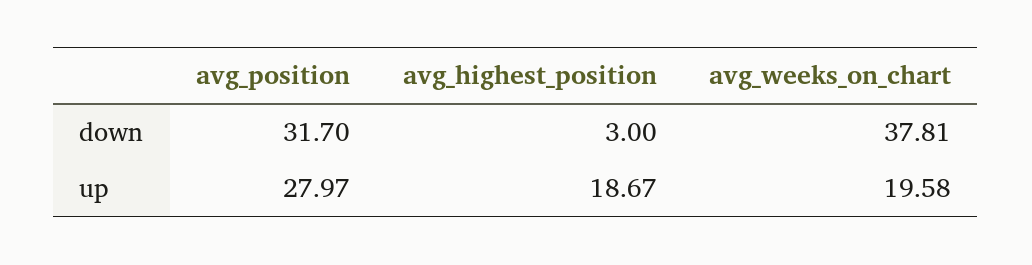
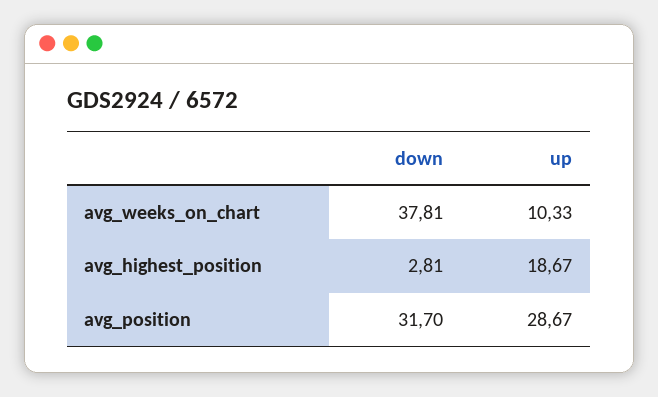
  {
    "avg_position": {
      "down": 31.7,
-     "up": 27.97
+     "up": 28.67
    },
    "avg_highest_position": {
-     "down": 3,
+     "down": 2.81,
      "up": 18.67
    },
    "avg_weeks_on_chart": {
      "down": 37.81,
-     "up": 19.58
+     "up": 10.33
    }
  }

